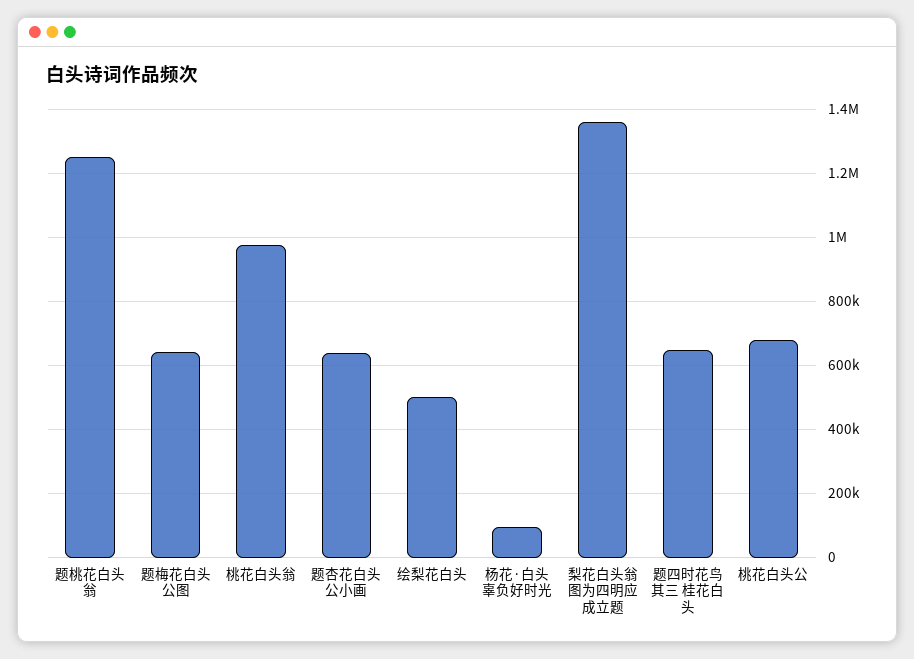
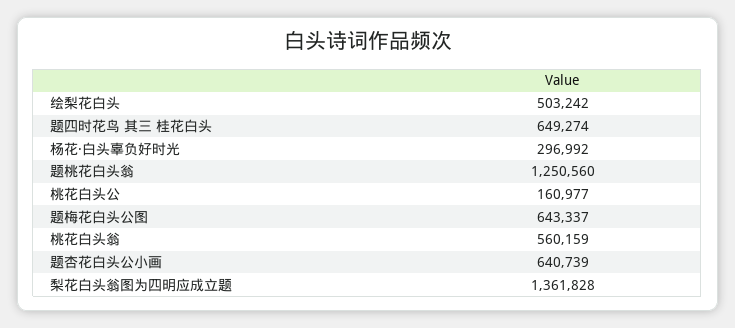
  {
    "题桃花白头翁": 1250560,
    "题梅花白头公图": 643337,
-   "桃花白头翁": 980000,
+   "桃花白头翁": 560159,
    "题杏花白头公小画": 640739,
    "绘梨花白头": 503242,
-   "杨花·白头辜负好时光": 100000,
+   "杨花·白头辜负好时光": 296992,
    "梨花白头翁图为四明应成立题": 1361828,
    "题四时花鸟 其三 桂花白头": 649274,
-   "桃花白头公": 680000
+   "桃花白头公": 160977
  }

